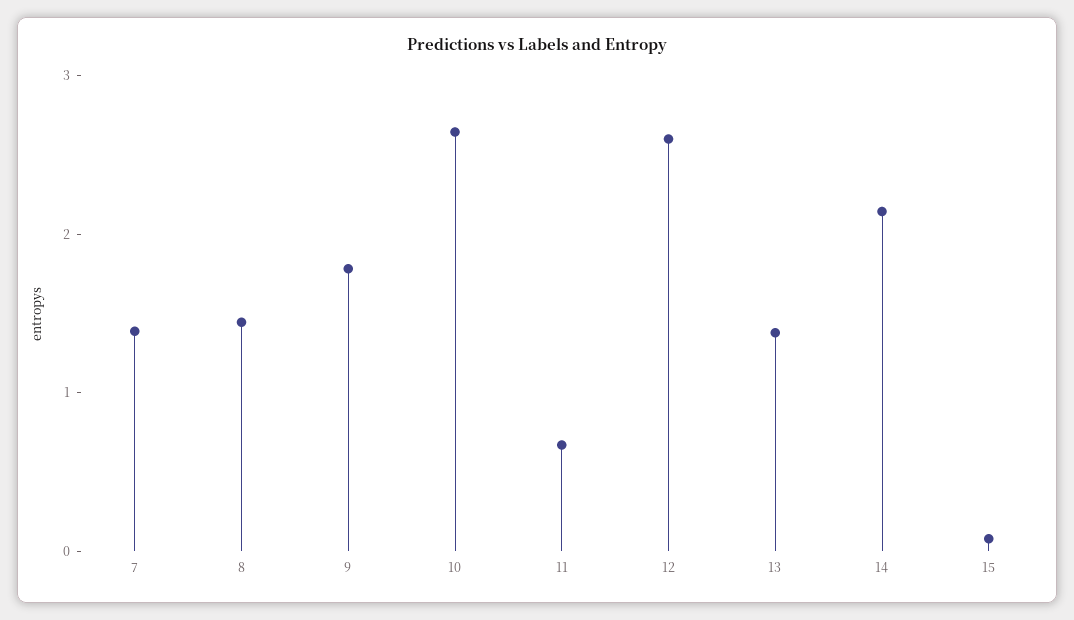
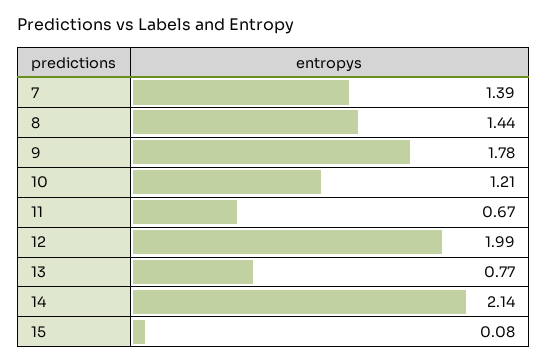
  {
    "7": 1.39,
    "8": 1.44,
    "9": 1.78,
-   "10": 2.6,
+   "10": 1.21,
    "11": 0.67,
-   "12": 2.6,
+   "12": 1.99,
-   "13": 1.4,
+   "13": 0.77,
    "14": 2.14,
    "15": 0.08
  }

